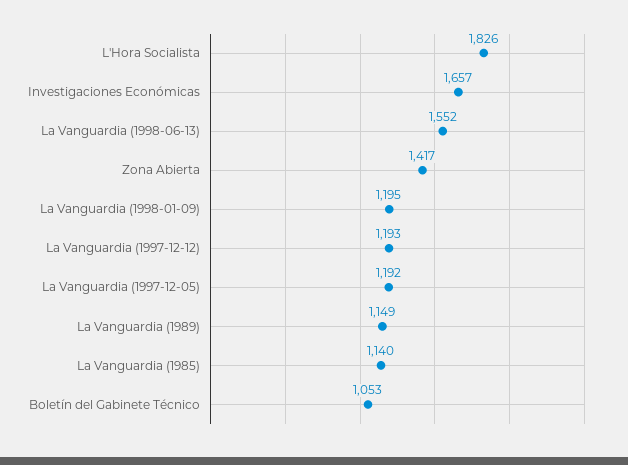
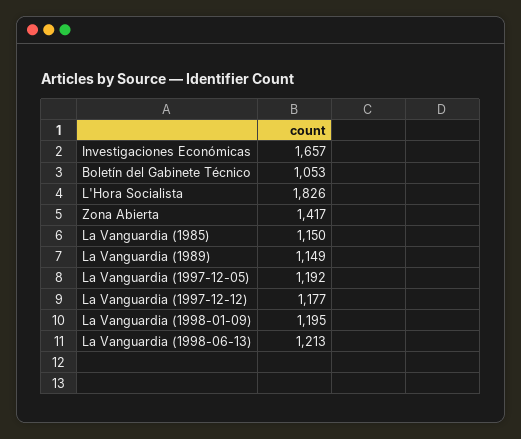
  {
    "L'Hora Socialista": 1826,
    "Investigaciones Económicas": 1657,
-   "La Vanguardia (1998-06-13)": 1552,
+   "La Vanguardia (1998-06-13)": 1213,
    "Zona Abierta": 1417,
    "La Vanguardia (1998-01-09)": 1195,
-   "La Vanguardia (1997-12-12)": 1193,
+   "La Vanguardia (1997-12-12)": 1177,
    "La Vanguardia (1997-12-05)": 1192,
    "La Vanguardia (1989)": 1149,
-   "La Vanguardia (1985)": 1140,
+   "La Vanguardia (1985)": 1150,
    "Boletín del Gabinete Técnico": 1053
  }

